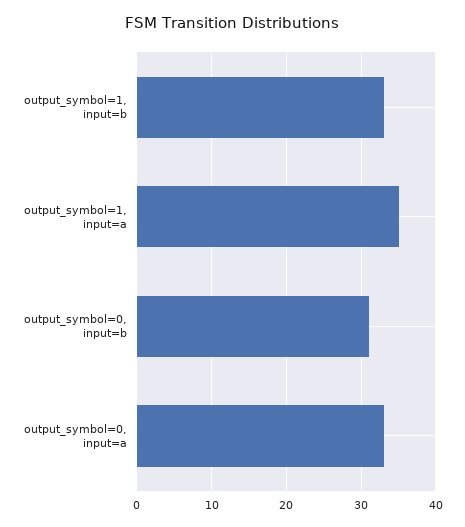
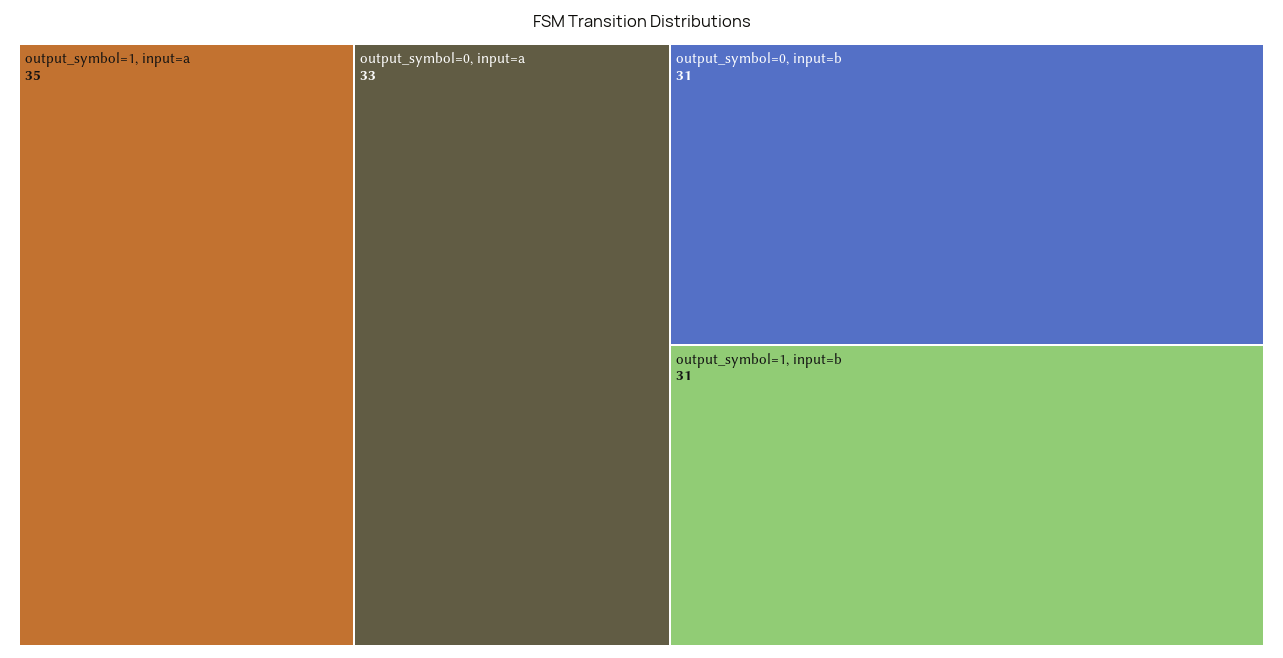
  {
-   "output_symbol=1, input=b": 33,
+   "output_symbol=1, input=b": 31,
    "output_symbol=1, input=a": 35,
    "output_symbol=0, input=b": 31,
    "output_symbol=0, input=a": 33
  }

